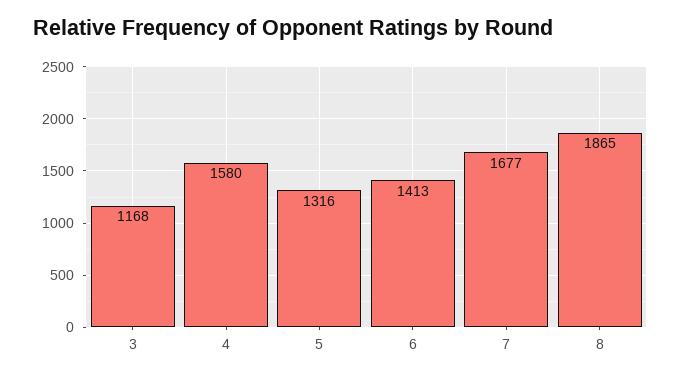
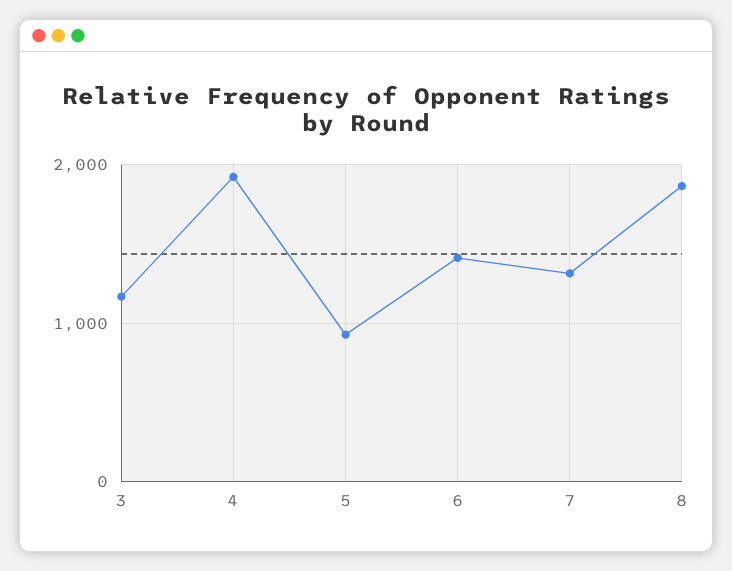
  {
    "3": 1168,
-   "4": 1580,
+   "4": 1900,
-   "5": 1316,
+   "5": 900,
    "6": 1413,
-   "7": 1677,
+   "7": 1300,
    "8": 1865
  }

